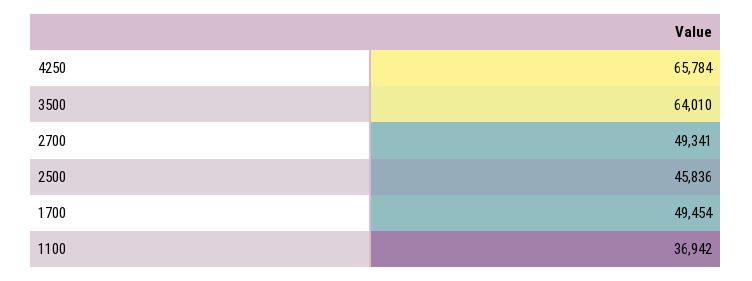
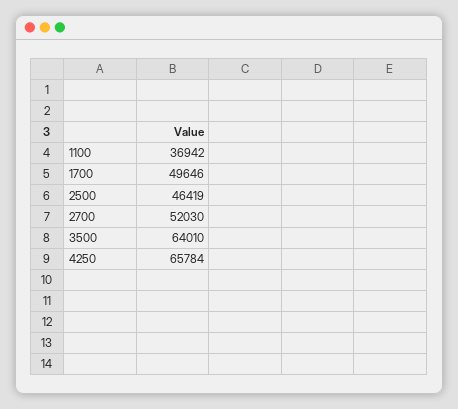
  {
    "4250": 65784,
    "3500": 64010,
-   "2700": 49341,
+   "2700": 52030,
-   "2500": 45836,
+   "2500": 46419,
-   "1700": 49454,
+   "1700": 49646,
    "1100": 36942
  }

